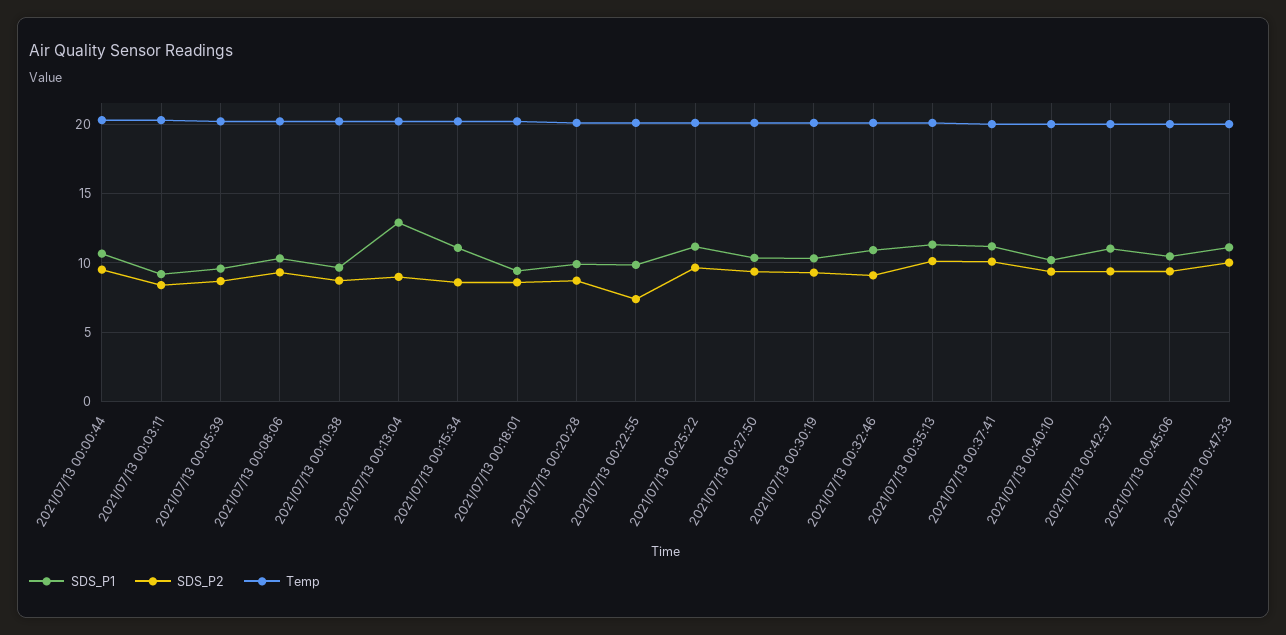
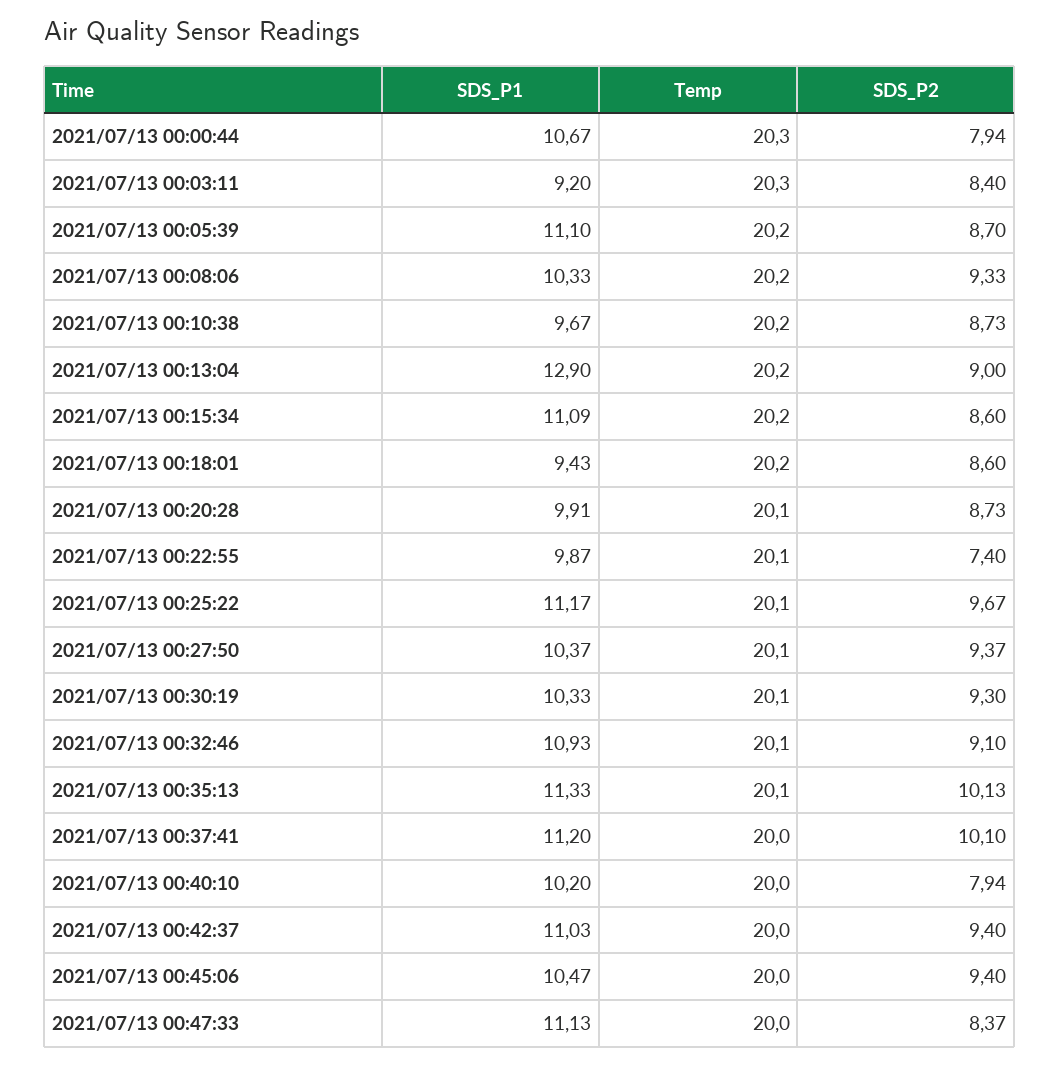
  {
    "SDS_P1": {
      "2021/07/13 00:00:44": 10.67,
      "2021/07/13 00:03:11": 9.2,
-     "2021/07/13 00:05:39": 9.5,
+     "2021/07/13 00:05:39": 11.1,
      "2021/07/13 00:08:06": 10.33,
      "2021/07/13 00:10:38": 9.67,
      "2021/07/13 00:13:04": 12.9,
      "2021/07/13 00:15:34": 11.09,
      "2021/07/13 00:18:01": 9.43,
      "2021/07/13 00:20:28": 9.91,
      "2021/07/13 00:22:55": 9.87,
      "2021/07/13 00:25:22": 11.17,
      "2021/07/13 00:27:50": 10.37,
      "2021/07/13 00:30:19": 10.33,
      "2021/07/13 00:32:46": 10.93,
      "2021/07/13 00:35:13": 11.33,
      "2021/07/13 00:37:41": 11.2,
      "2021/07/13 00:40:10": 10.2,
      "2021/07/13 00:42:37": 11.03,
      "2021/07/13 00:45:06": 10.47,
      "2021/07/13 00:47:33": 11.13
    },
    "SDS_P2": {
-     "2021/07/13 00:00:44": 9.5,
+     "2021/07/13 00:00:44": 7.94,
      "2021/07/13 00:03:11": 8.4,
      "2021/07/13 00:05:39": 8.7,
      "2021/07/13 00:08:06": 9.33,
      "2021/07/13 00:10:38": 8.73,
      "2021/07/13 00:13:04": 9,
      "2021/07/13 00:15:34": 8.6,
      "2021/07/13 00:18:01": 8.6,
      "2021/07/13 00:20:28": 8.73,
      "2021/07/13 00:22:55": 7.4,
      "2021/07/13 00:25:22": 9.67,
      "2021/07/13 00:27:50": 9.37,
      "2021/07/13 00:30:19": 9.3,
      "2021/07/13 00:32:46": 9.1,
      "2021/07/13 00:35:13": 10.13,
      "2021/07/13 00:37:41": 10.1,
-     "2021/07/13 00:40:10": 9.5,
+     "2021/07/13 00:40:10": 7.94,
      "2021/07/13 00:42:37": 9.4,
      "2021/07/13 00:45:06": 9.4,
-     "2021/07/13 00:47:33": 10
+     "2021/07/13 00:47:33": 8.37
    },
    "Temp": {
      "2021/07/13 00:00:44": 20.3,
      "2021/07/13 00:03:11": 20.3,
      "2021/07/13 00:05:39": 20.2,
      "2021/07/13 00:08:06": 20.2,
      "2021/07/13 00:10:38": 20.2,
      "2021/07/13 00:13:04": 20.2,
      "2021/07/13 00:15:34": 20.2,
      "2021/07/13 00:18:01": 20.2,
      "2021/07/13 00:20:28": 20.1,
      "2021/07/13 00:22:55": 20.1,
      "2021/07/13 00:25:22": 20.1,
      "2021/07/13 00:27:50": 20.1,
      "2021/07/13 00:30:19": 20.1,
      "2021/07/13 00:32:46": 20.1,
      "2021/07/13 00:35:13": 20.1,
      "2021/07/13 00:37:41": 20,
      "2021/07/13 00:40:10": 20,
      "2021/07/13 00:42:37": 20,
      "2021/07/13 00:45:06": 20,
      "2021/07/13 00:47:33": 20
    }
  }

